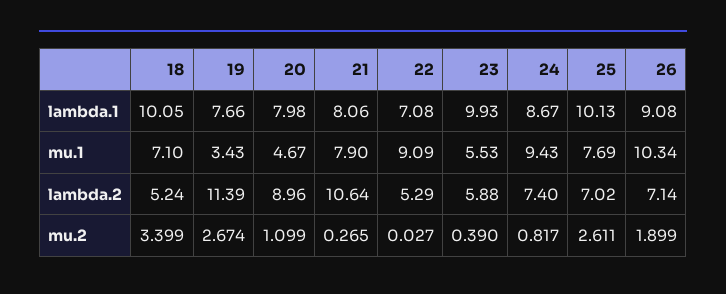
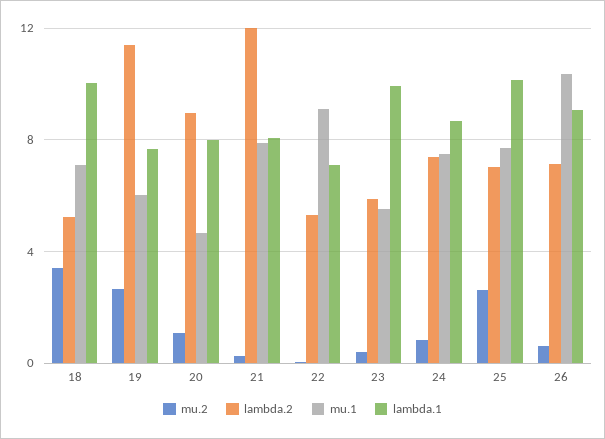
  {
    "lambda.1": {
      "18": 10.05,
      "19": 7.66,
      "20": 7.98,
      "21": 8.06,
      "22": 7.08,
      "23": 9.93,
      "24": 8.67,
      "25": 10.13,
      "26": 9.08
    },
    "mu.1": {
      "18": 7.1,
-     "19": 3.43,
+     "19": 6,
      "20": 4.67,
      "21": 7.9,
      "22": 9.09,
      "23": 5.53,
-     "24": 9.43,
+     "24": 7.5,
      "25": 7.69,
      "26": 10.34
    },
    "lambda.2": {
      "18": 5.24,
      "19": 11.39,
      "20": 8.96,
-     "21": 10.64,
+     "21": 12,
      "22": 5.29,
      "23": 5.88,
      "24": 7.4,
      "25": 7.02,
      "26": 7.14
    },
    "mu.2": {
      "18": 3.399,
      "19": 2.674,
      "20": 1.099,
      "21": 0.265,
      "22": 0.027,
      "23": 0.39,
      "24": 0.817,
      "25": 2.611,
-     "26": 1.899
+     "26": 0.5
    }
  }

